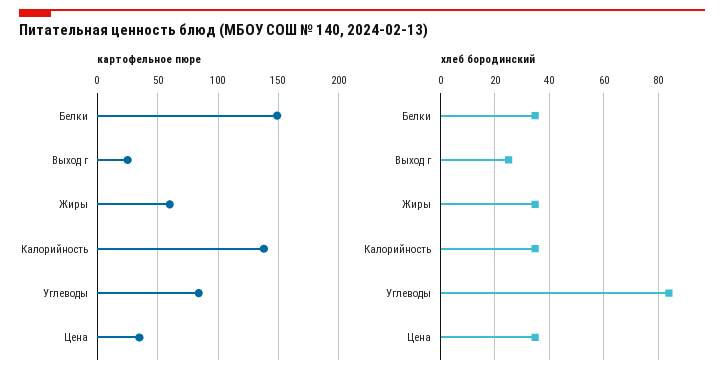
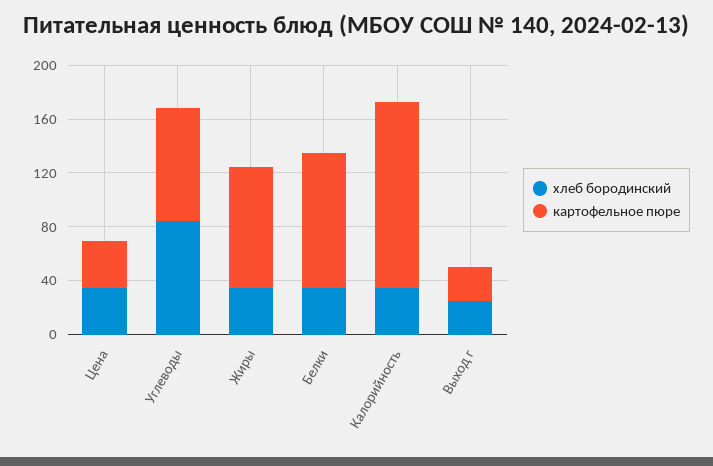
  {
    "картофельное пюре": {
-     "Белки": 150,
+     "Белки": 100,
      "Выход г": 25,
-     "Жиры": 60,
+     "Жиры": 90,
      "Калорийность": 140,
      "Углеводы": 85,
      "Цена": 35
    },
    "хлеб бородинский": {
      "Белки": 35,
      "Выход г": 25,
      "Жиры": 35,
      "Калорийность": 35,
      "Углеводы": 85,
      "Цена": 35
    }
  }

